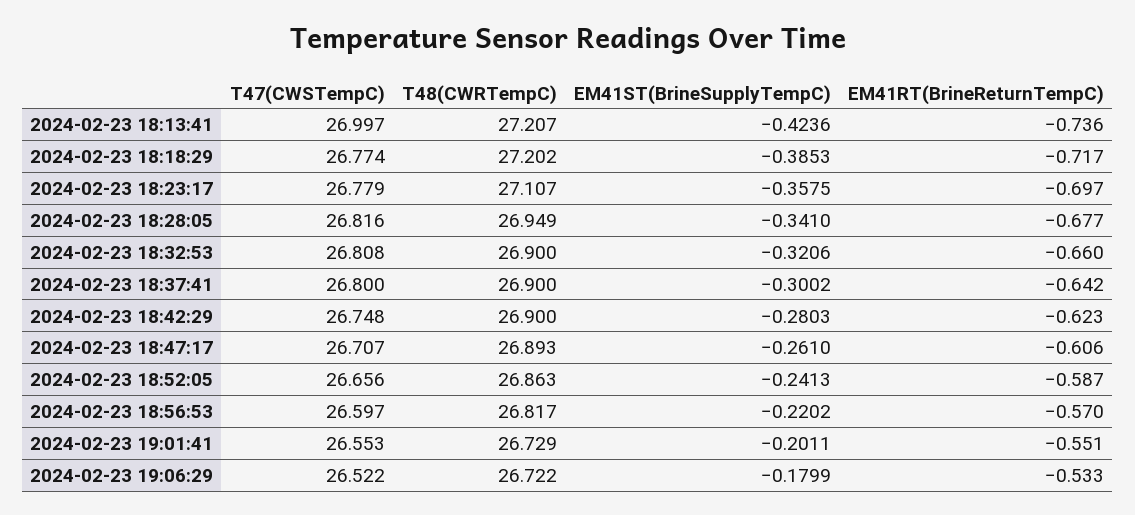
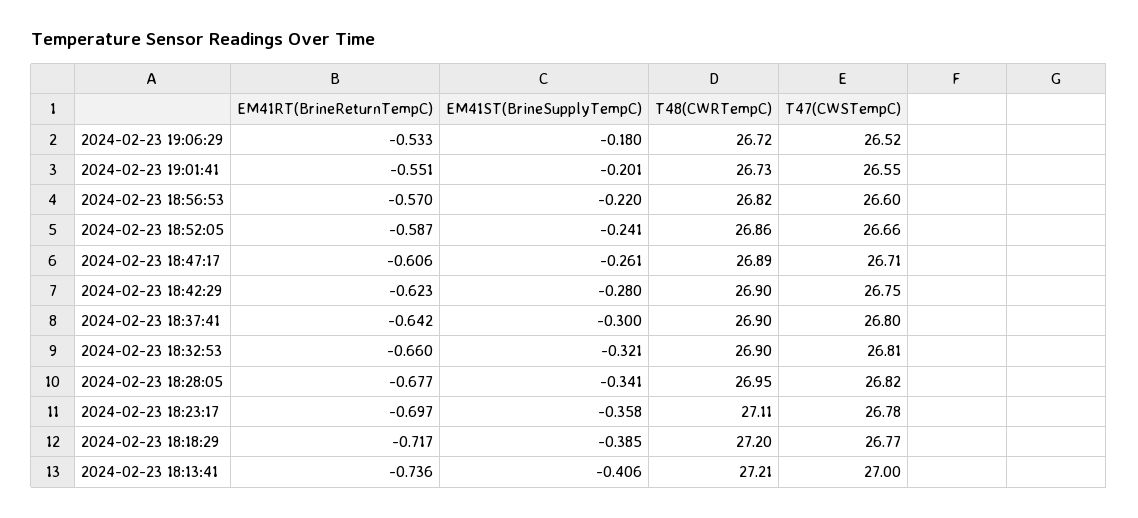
  {
    "T47(CWSTempC)": {
      "2024-02-23 18:13:41": 26.997,
      "2024-02-23 18:18:29": 26.774,
      "2024-02-23 18:23:17": 26.779,
      "2024-02-23 18:28:05": 26.816,
      "2024-02-23 18:32:53": 26.808,
      "2024-02-23 18:37:41": 26.8,
      "2024-02-23 18:42:29": 26.748,
      "2024-02-23 18:47:17": 26.707,
      "2024-02-23 18:52:05": 26.656,
      "2024-02-23 18:56:53": 26.597,
      "2024-02-23 19:01:41": 26.553,
      "2024-02-23 19:06:29": 26.522
    },
    "T48(CWRTempC)": {
      "2024-02-23 18:13:41": 27.207,
      "2024-02-23 18:18:29": 27.202,
      "2024-02-23 18:23:17": 27.107,
      "2024-02-23 18:28:05": 26.949,
      "2024-02-23 18:32:53": 26.9,
      "2024-02-23 18:37:41": 26.9,
      "2024-02-23 18:42:29": 26.9,
      "2024-02-23 18:47:17": 26.893,
      "2024-02-23 18:52:05": 26.863,
      "2024-02-23 18:56:53": 26.817,
      "2024-02-23 19:01:41": 26.729,
      "2024-02-23 19:06:29": 26.722
    },
    "EM41ST(BrineSupplyTempC)": {
-     "2024-02-23 18:13:41": -0.4236,
+     "2024-02-23 18:13:41": -0.406,
      "2024-02-23 18:18:29": -0.3853,
      "2024-02-23 18:23:17": -0.3575,
      "2024-02-23 18:28:05": -0.341,
      "2024-02-23 18:32:53": -0.3206,
      "2024-02-23 18:37:41": -0.3002,
      "2024-02-23 18:42:29": -0.2803,
      "2024-02-23 18:47:17": -0.261,
      "2024-02-23 18:52:05": -0.2413,
      "2024-02-23 18:56:53": -0.2202,
      "2024-02-23 19:01:41": -0.2011,
      "2024-02-23 19:06:29": -0.1799
    },
    "EM41RT(BrineReturnTempC)": {
      "2024-02-23 18:13:41": -0.736,
      "2024-02-23 18:18:29": -0.717,
      "2024-02-23 18:23:17": -0.697,
      "2024-02-23 18:28:05": -0.677,
      "2024-02-23 18:32:53": -0.66,
      "2024-02-23 18:37:41": -0.642,
      "2024-02-23 18:42:29": -0.623,
      "2024-02-23 18:47:17": -0.606,
      "2024-02-23 18:52:05": -0.587,
      "2024-02-23 18:56:53": -0.57,
      "2024-02-23 19:01:41": -0.551,
      "2024-02-23 19:06:29": -0.533
    }
  }

